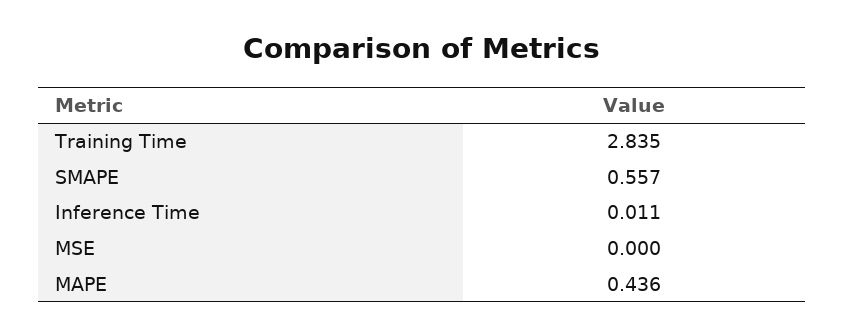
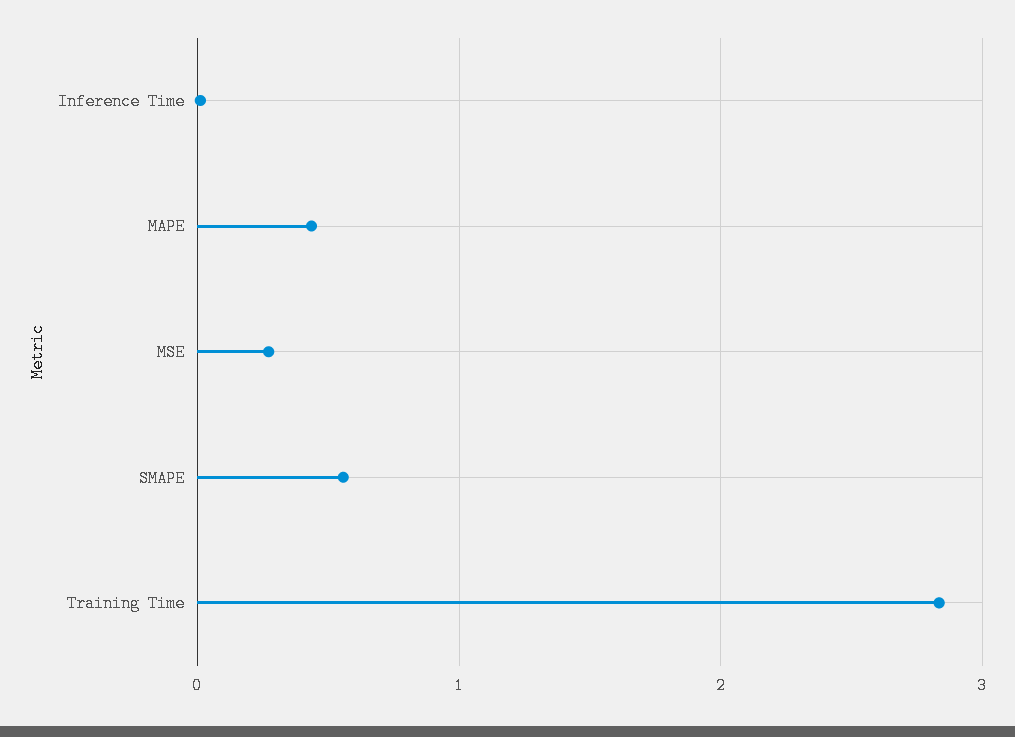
  {
    "Training Time": 2.835,
    "SMAPE": 0.557,
    "Inference Time": 0.011,
-   "MSE": 0,
+   "MSE": 0.3,
    "MAPE": 0.436
  }

